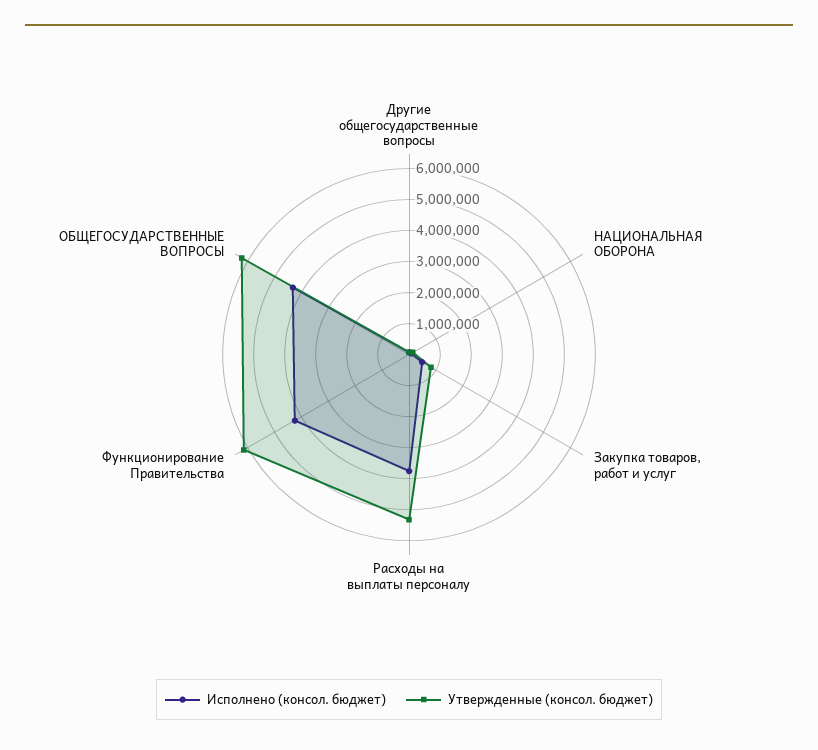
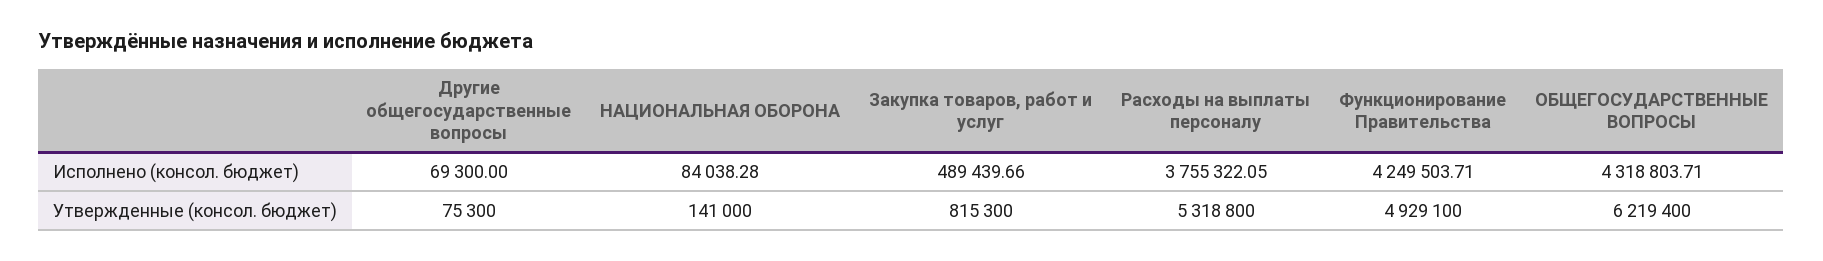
  {
    "Исполнено (консол. бюджет)": {
      "Другие общегосударственные вопросы": 69300,
      "НАЦИОНАЛЬНАЯ ОБОРОНА": 84038.28,
      "Закупка товаров, работ и услуг": 489439.66,
      "Расходы на выплаты персоналу": 3755322.05,
      "Функционирование Правительства": 4249503.71,
      "ОБЩЕГОСУДАРСТВЕННЫЕ ВОПРОСЫ": 4318803.71
    },
    "Утвержденные (консол. бюджет)": {
      "Другие общегосударственные вопросы": 75300,
      "НАЦИОНАЛЬНАЯ ОБОРОНА": 141000,
      "Закупка товаров, работ и услуг": 815300,
      "Расходы на выплаты персоналу": 5318800,
-     "Функционирование Правительства": 6000000,
+     "Функционирование Правительства": 4929100,
      "ОБЩЕГОСУДАРСТВЕННЫЕ ВОПРОСЫ": 6219400
    }
  }

